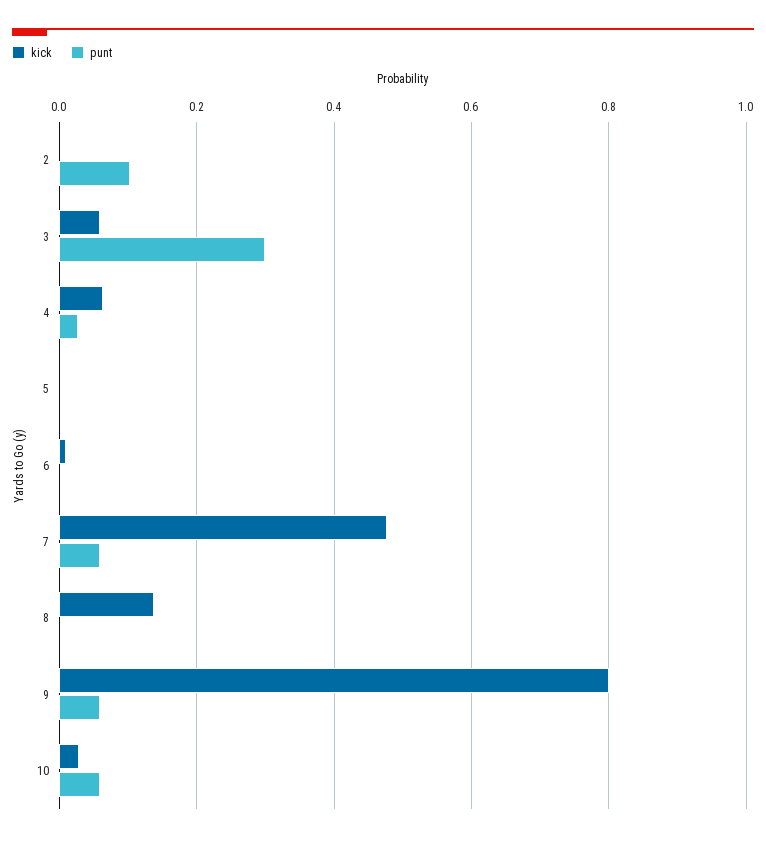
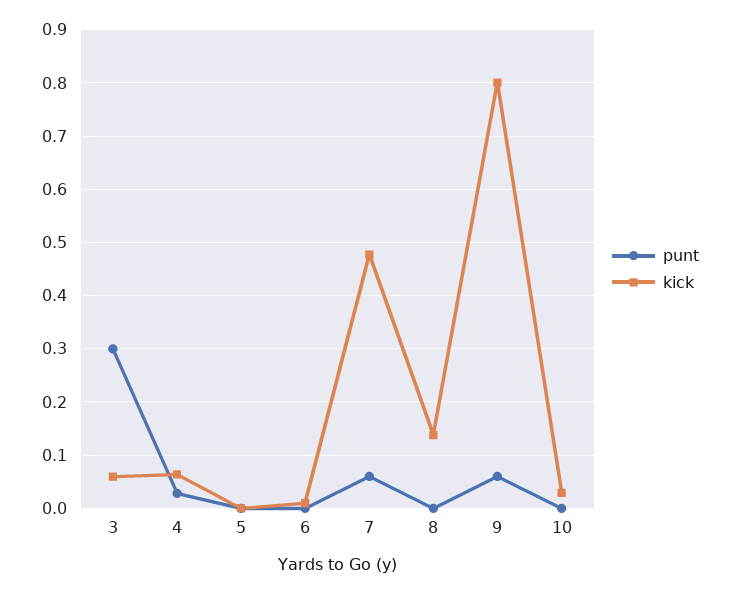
  {
    "kick": {
-     "2": 0,
      "3": 0.06,
      "4": 0.06,
      "5": 0,
      "6": 0,
      "7": 0.48,
      "8": 0.14,
      "9": 0.8,
      "10": 0.02
    },
    "punt": {
-     "2": 0.1,
      "3": 0.3,
      "4": 0.02,
      "5": 0,
      "6": 0,
      "7": 0.06,
      "8": 0,
      "9": 0.06,
-     "10": 0.06
+     "10": 0
    }
  }

